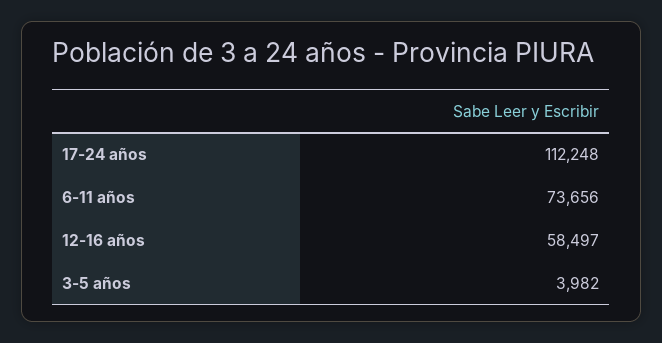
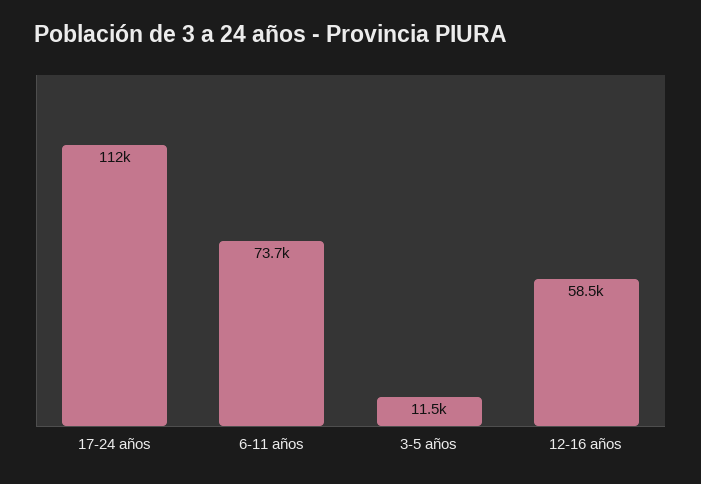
  {
    "17-24 años": 112248,
    "6-11 años": 73656,
    "12-16 años": 58497,
-   "3-5 años": 3982
+   "3-5 años": 11500
  }

